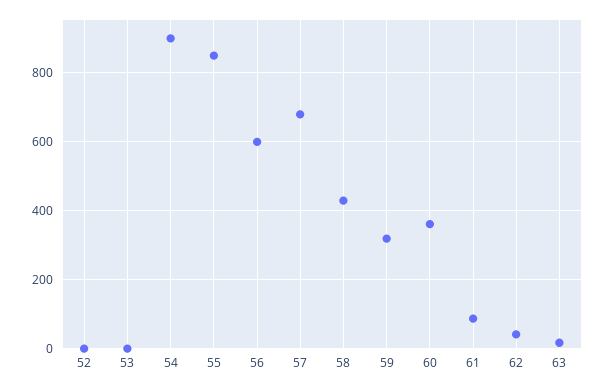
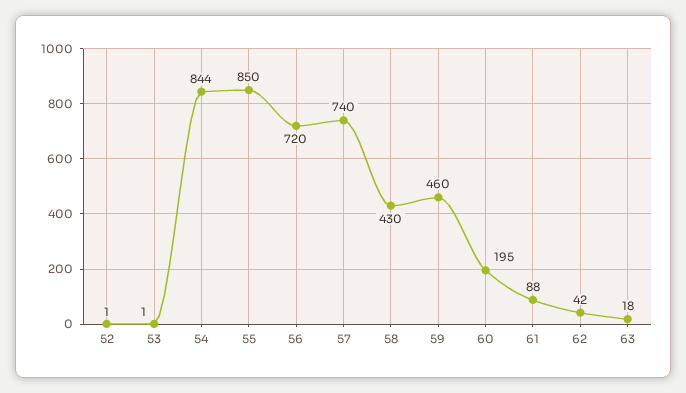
  {
    "52": 1,
    "53": 1,
-   "54": 900,
+   "54": 844,
    "55": 850,
-   "56": 600,
+   "56": 720,
-   "57": 680,
+   "57": 740,
    "58": 430,
-   "59": 320,
+   "59": 460,
-   "60": 360,
+   "60": 195,
    "61": 88,
    "62": 42,
    "63": 18
  }

